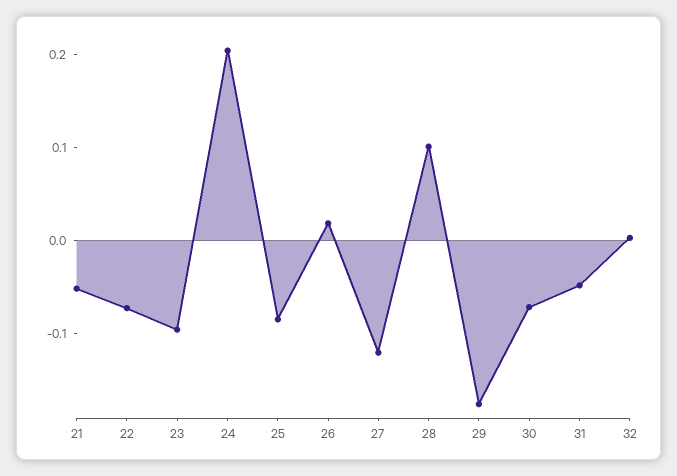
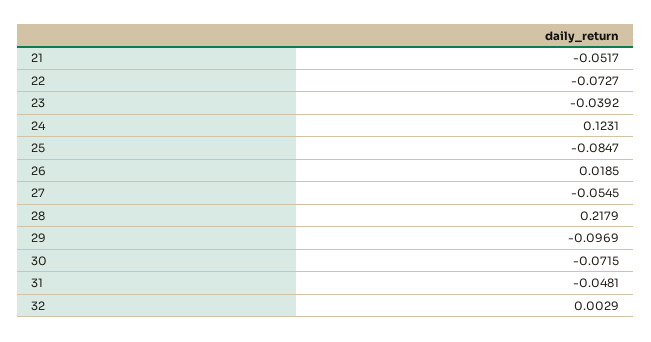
  {
    "21": -0.0517,
    "22": -0.0727,
-   "23": -0.1,
+   "23": -0.0392,
-   "24": 0.2,
+   "24": 0.1231,
    "25": -0.0847,
    "26": 0.0185,
-   "27": -0.12,
+   "27": -0.0545,
-   "28": 0.1,
+   "28": 0.2179,
-   "29": -0.18,
+   "29": -0.0969,
    "30": -0.0715,
    "31": -0.0481,
    "32": 0.0029
  }

